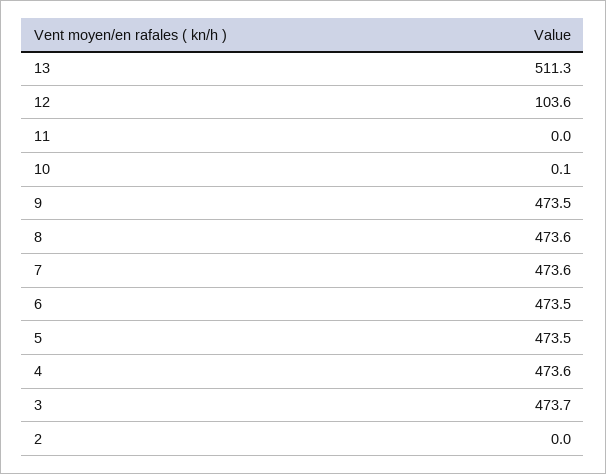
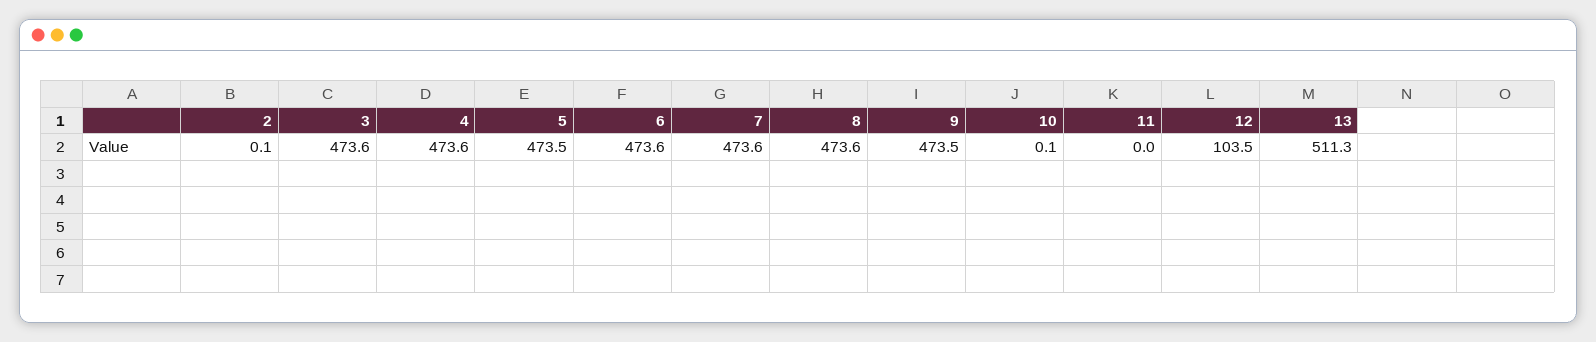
  {
    "13": 511.3,
-   "12": 103.6,
+   "12": 103.5,
    "11": 0,
    "10": 0.1,
    "9": 473.5,
    "8": 473.6,
    "7": 473.6,
-   "6": 473.5,
+   "6": 473.6,
    "5": 473.5,
    "4": 473.6,
-   "3": 473.7,
+   "3": 473.6,
-   "2": 0
+   "2": 0.1
  }

